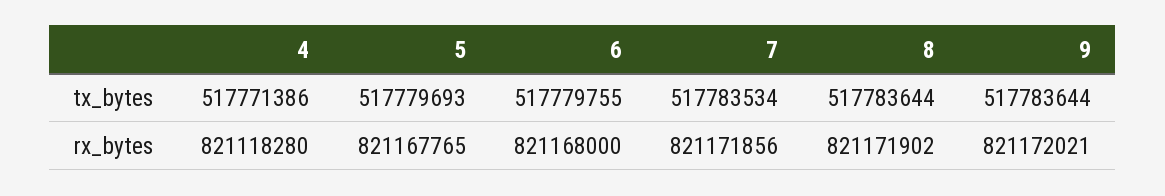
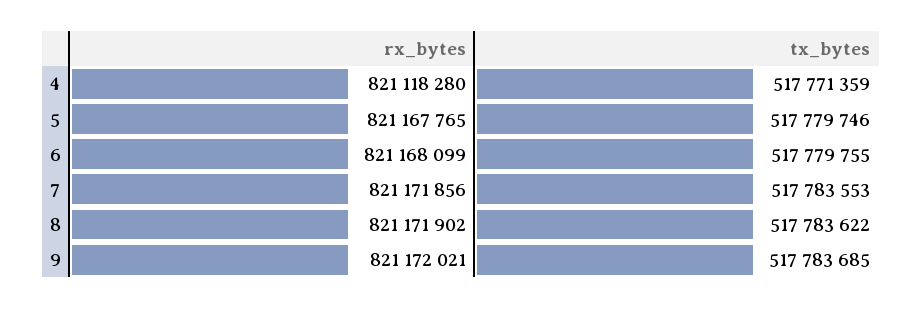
  {
    "4": {
-     "tx_bytes": 517771386,
+     "tx_bytes": 517771359,
      "rx_bytes": 821118280
    },
    "5": {
-     "tx_bytes": 517779693,
+     "tx_bytes": 517779746,
      "rx_bytes": 821167765
    },
    "6": {
      "tx_bytes": 517779755,
-     "rx_bytes": 821168000
+     "rx_bytes": 821168099
    },
    "7": {
-     "tx_bytes": 517783534,
+     "tx_bytes": 517783553,
      "rx_bytes": 821171856
    },
    "8": {
-     "tx_bytes": 517783644,
+     "tx_bytes": 517783622,
      "rx_bytes": 821171902
    },
    "9": {
-     "tx_bytes": 517783644,
+     "tx_bytes": 517783685,
      "rx_bytes": 821172021
    }
  }

